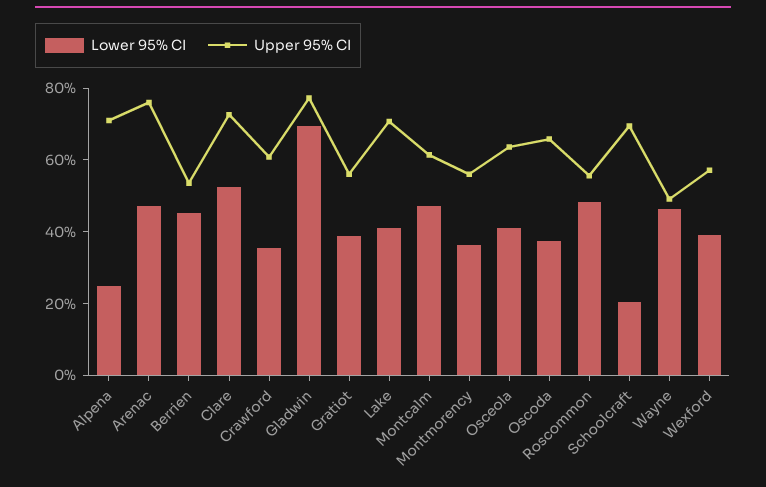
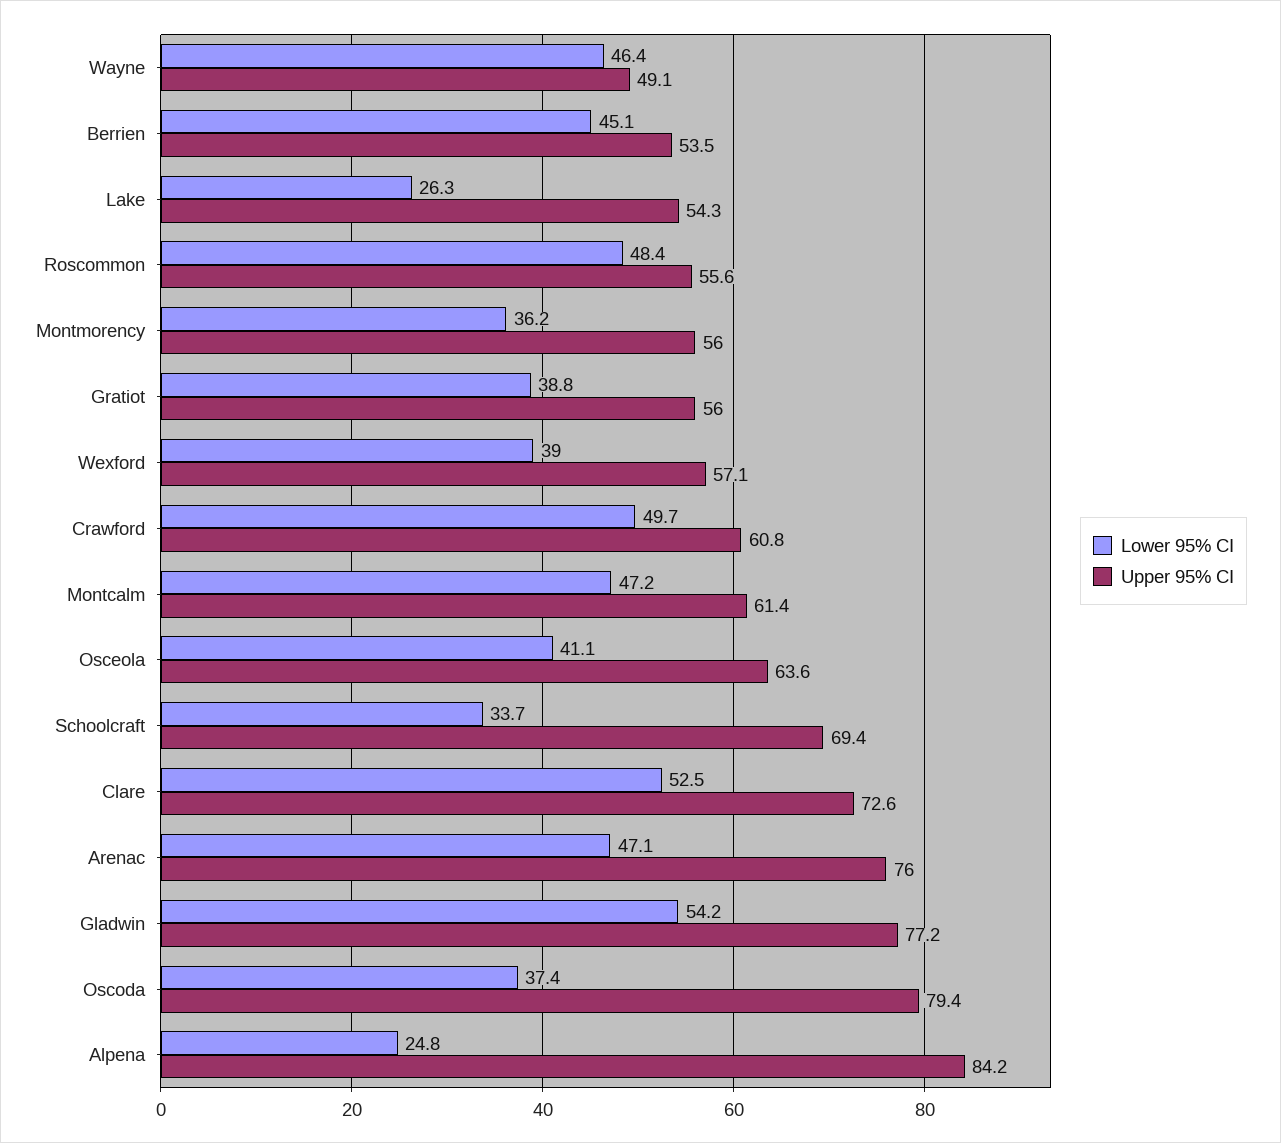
  {
    "Lower 95% CI": {
      "Alpena": 24.8,
      "Arenac": 47.1,
      "Berrien": 45.1,
      "Clare": 52.5,
-     "Crawford": 35,
+     "Crawford": 49.7,
-     "Gladwin": 70,
+     "Gladwin": 54.2,
      "Gratiot": 38.8,
-     "Lake": 40,
+     "Lake": 26.3,
      "Montcalm": 47.2,
      "Montmorency": 36.2,
      "Osceola": 41.1,
      "Oscoda": 37.4,
      "Roscommon": 48.4,
-     "Schoolcraft": 20,
+     "Schoolcraft": 33.7,
      "Wayne": 46.4,
      "Wexford": 39
    },
    "Upper 95% CI": {
-     "Alpena": 70,
+     "Alpena": 84.2,
      "Arenac": 76,
      "Berrien": 53.5,
      "Clare": 72.6,
      "Crawford": 60.8,
      "Gladwin": 77.2,
      "Gratiot": 56,
-     "Lake": 70,
+     "Lake": 54.3,
      "Montcalm": 61.4,
      "Montmorency": 56,
      "Osceola": 63.6,
-     "Oscoda": 65,
+     "Oscoda": 79.4,
      "Roscommon": 55.6,
      "Schoolcraft": 69.4,
      "Wayne": 49.1,
      "Wexford": 57.1
    }
  }

